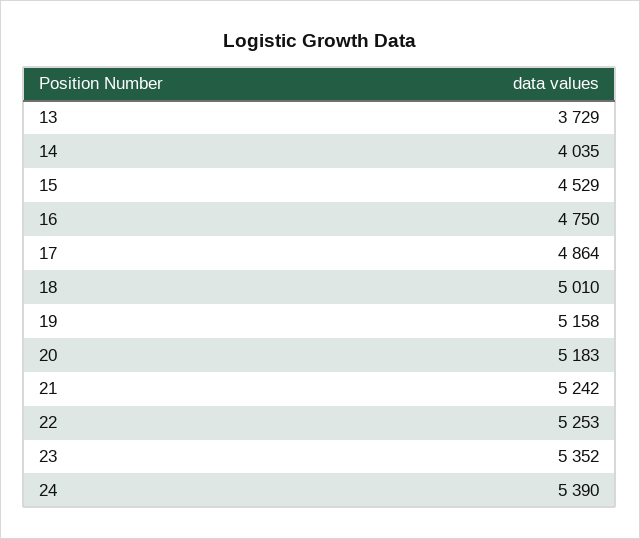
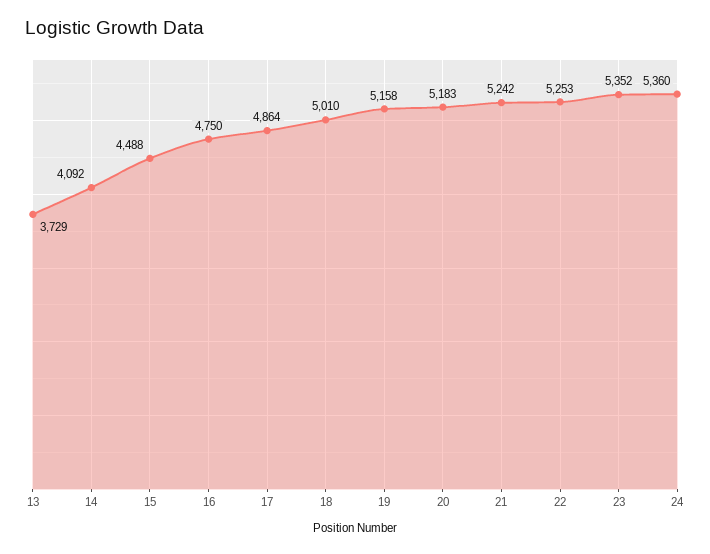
  {
    "13": 3729,
-   "14": 4035,
+   "14": 4092,
-   "15": 4529,
+   "15": 4488,
    "16": 4750,
    "17": 4864,
    "18": 5010,
    "19": 5158,
    "20": 5183,
    "21": 5242,
    "22": 5253,
    "23": 5352,
-   "24": 5390
+   "24": 5360
  }

